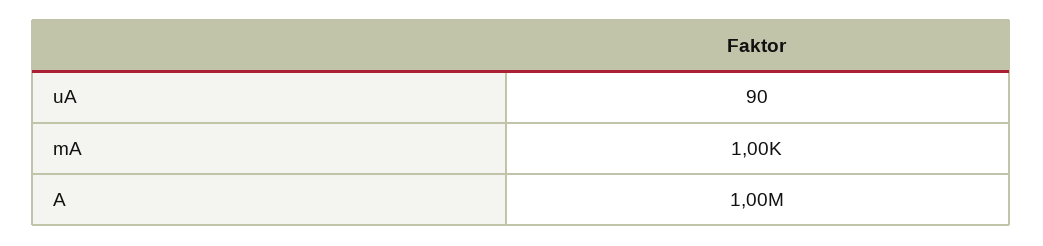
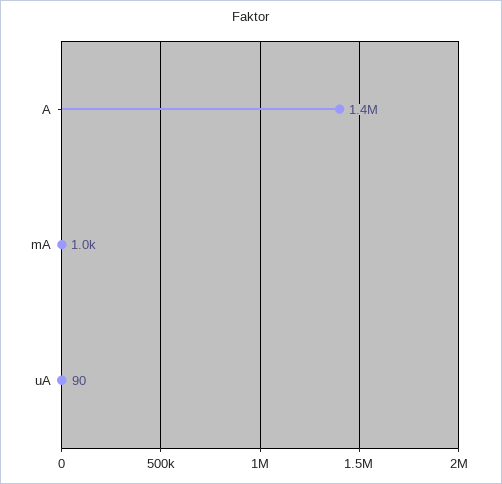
  {
    "uA": 90,
    "mA": 1000,
-   "A": 1000000
+   "A": 1400000
  }

